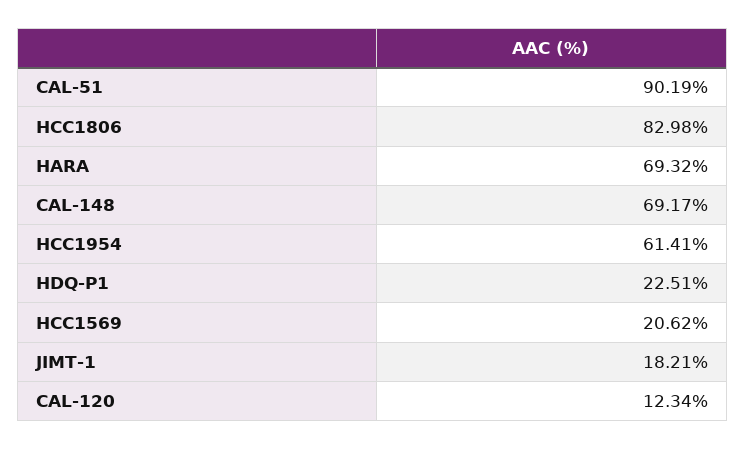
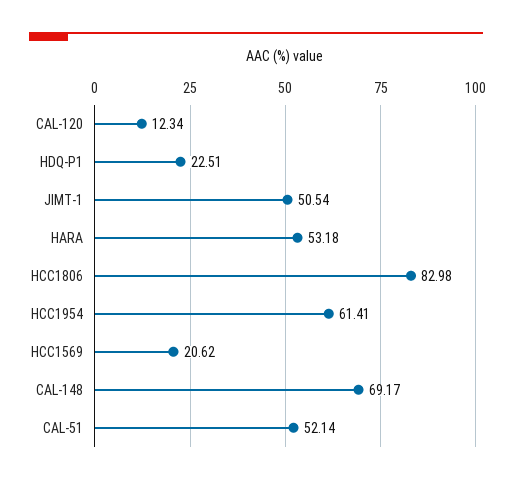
  {
-   "CAL-51": 90.19,
+   "CAL-51": 52.14,
    "HCC1806": 82.98,
-   "HARA": 69.32,
+   "HARA": 53.18,
    "CAL-148": 69.17,
    "HCC1954": 61.41,
    "HDQ-P1": 22.51,
    "HCC1569": 20.62,
-   "JIMT-1": 18.21,
+   "JIMT-1": 50.54,
    "CAL-120": 12.34
  }

